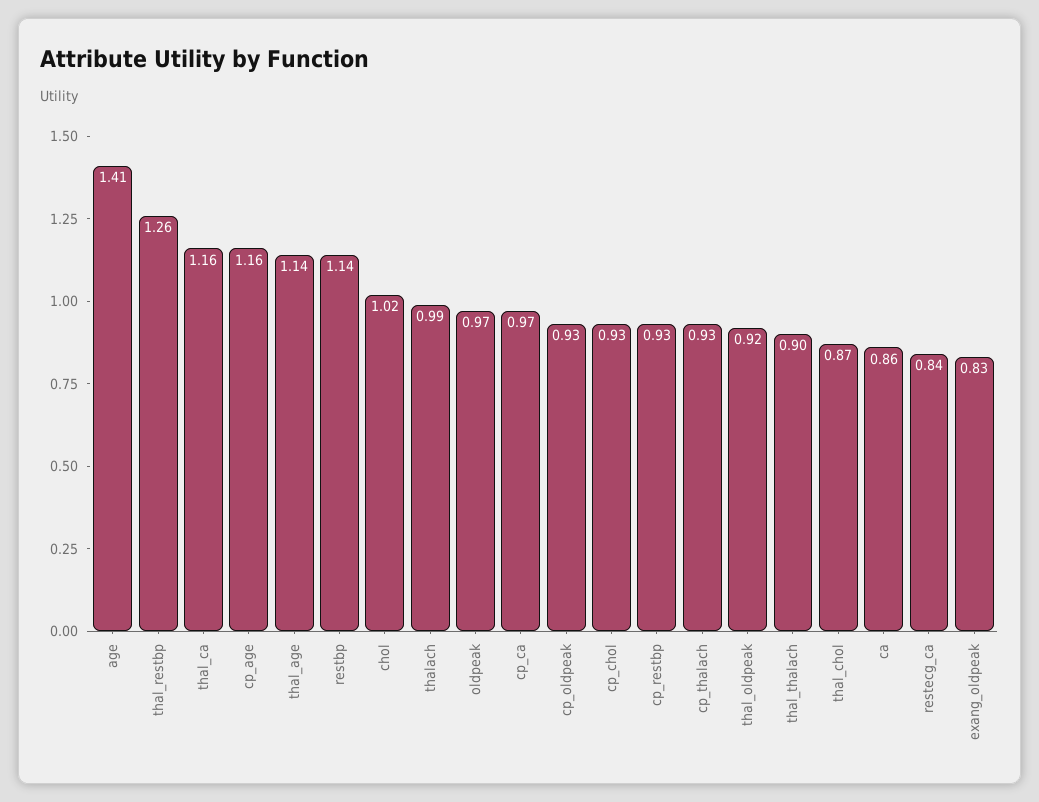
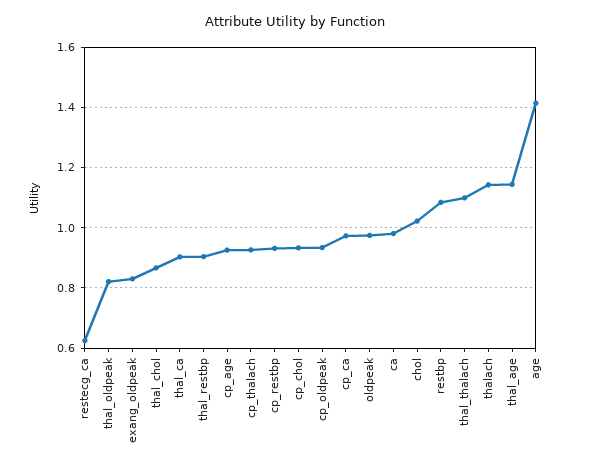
  {
    "age": 1.41,
-   "thal_restbp": 1.26,
+   "thal_restbp": 0.9,
-   "thal_ca": 1.16,
+   "thal_ca": 0.9,
-   "cp_age": 1.16,
+   "cp_age": 0.92,
    "thal_age": 1.14,
-   "restbp": 1.14,
+   "restbp": 1.08,
    "chol": 1.02,
-   "thalach": 0.99,
+   "thalach": 1.14,
    "oldpeak": 0.97,
    "cp_ca": 0.97,
    "cp_oldpeak": 0.93,
    "cp_chol": 0.93,
    "cp_restbp": 0.93,
    "cp_thalach": 0.93,
-   "thal_oldpeak": 0.92,
+   "thal_oldpeak": 0.82,
-   "thal_thalach": 0.9,
+   "thal_thalach": 1.1,
    "thal_chol": 0.87,
-   "ca": 0.86,
+   "ca": 0.98,
-   "restecg_ca": 0.84,
+   "restecg_ca": 0.62,
    "exang_oldpeak": 0.83
  }

